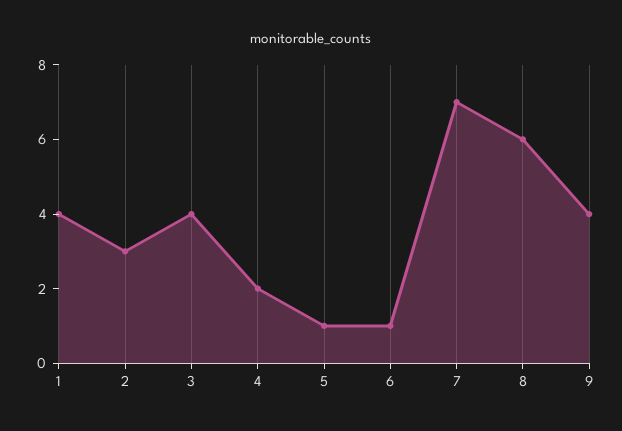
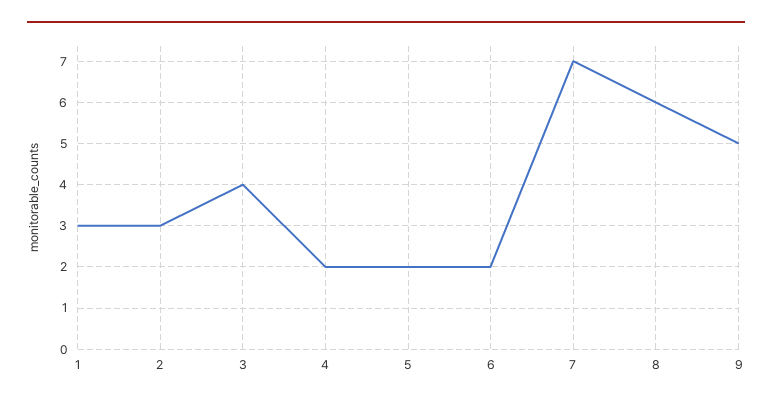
  {
-   "1": 4,
+   "1": 3,
    "2": 3,
    "3": 4,
    "4": 2,
-   "5": 1,
+   "5": 2,
-   "6": 1,
+   "6": 2,
    "7": 7,
    "8": 6,
-   "9": 4
+   "9": 5
  }

